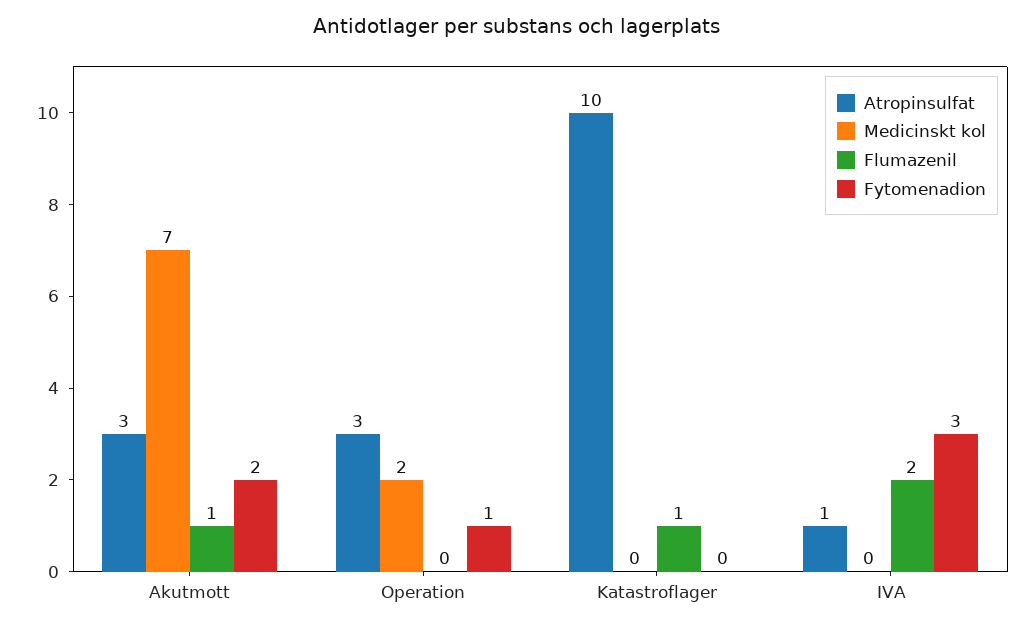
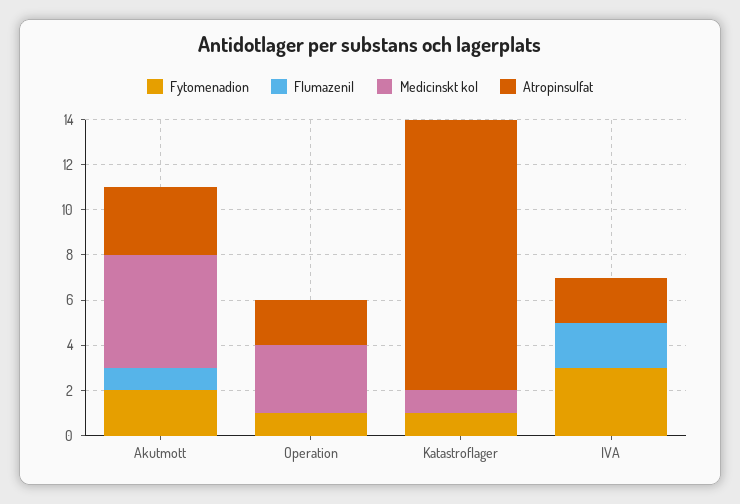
  {
    "Atropinsulfat": {
      "Akutmott": 3,
-     "Operation": 3,
+     "Operation": 2,
-     "Katastroflager": 10,
+     "Katastroflager": 12,
-     "IVA": 1
+     "IVA": 2
    },
    "Medicinskt kol": {
-     "Akutmott": 7,
+     "Akutmott": 5,
-     "Operation": 2,
+     "Operation": 3,
-     "Katastroflager": 0,
+     "Katastroflager": 1,
      "IVA": 0
    },
    "Flumazenil": {
      "Akutmott": 1,
      "Operation": 0,
-     "Katastroflager": 1,
+     "Katastroflager": 0,
      "IVA": 2
    },
    "Fytomenadion": {
      "Akutmott": 2,
      "Operation": 1,
-     "Katastroflager": 0,
+     "Katastroflager": 1,
      "IVA": 3
    }
  }

